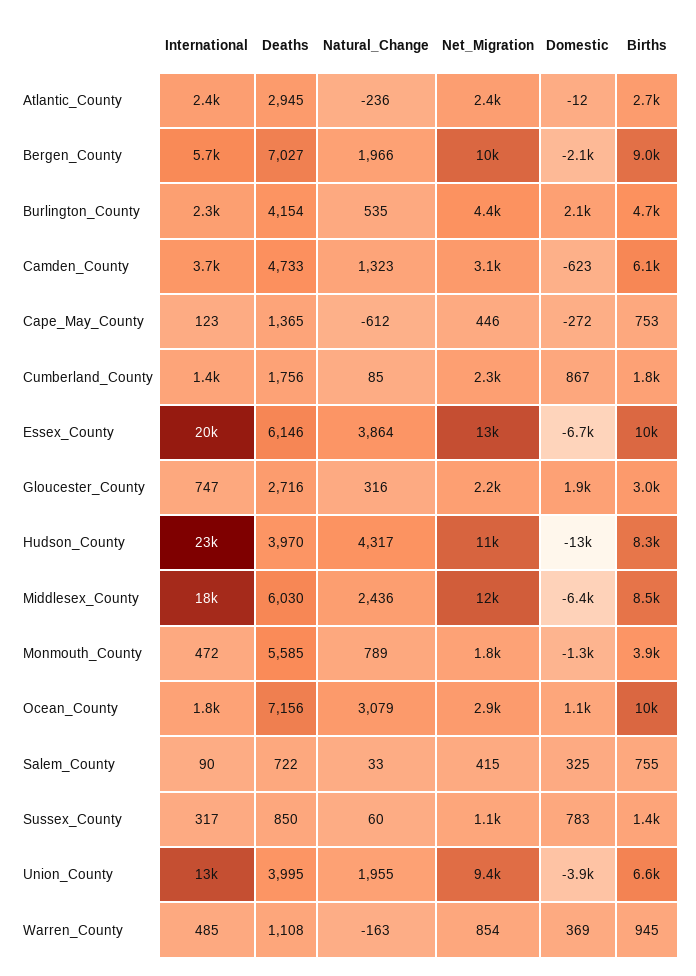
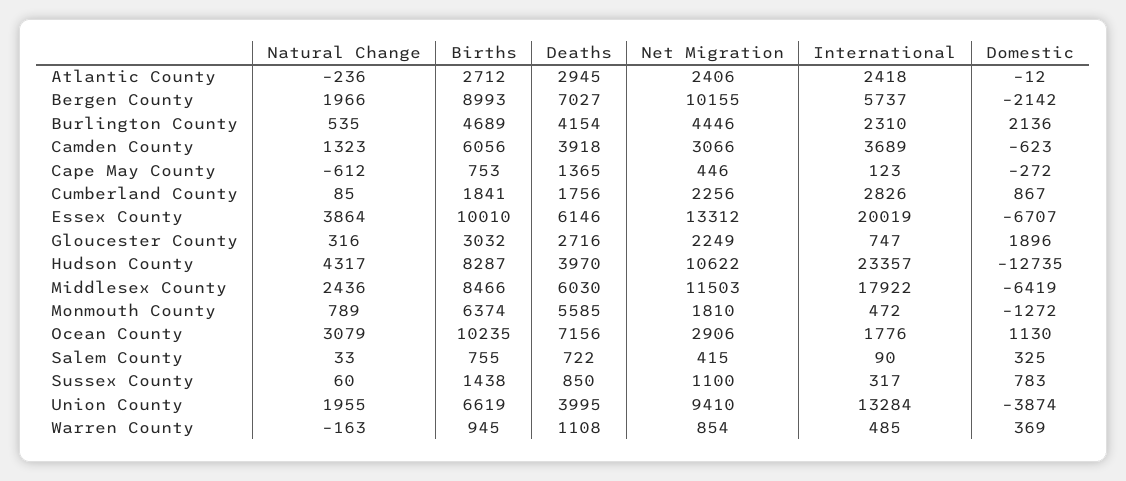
  {
    "International": {
      "Atlantic_County": 2418,
      "Bergen_County": 5737,
      "Burlington_County": 2310,
      "Camden_County": 3689,
      "Cape_May_County": 123,
-     "Cumberland_County": 1400,
+     "Cumberland_County": 2826,
      "Essex_County": 20019,
      "Gloucester_County": 747,
      "Hudson_County": 23357,
      "Middlesex_County": 17922,
      "Monmouth_County": 472,
      "Ocean_County": 1776,
      "Salem_County": 90,
      "Sussex_County": 317,
      "Union_County": 13284,
      "Warren_County": 485
    },
    "Deaths": {
      "Atlantic_County": 2945,
      "Bergen_County": 7027,
      "Burlington_County": 4154,
-     "Camden_County": 4733,
+     "Camden_County": 3918,
      "Cape_May_County": 1365,
      "Cumberland_County": 1756,
      "Essex_County": 6146,
      "Gloucester_County": 2716,
      "Hudson_County": 3970,
      "Middlesex_County": 6030,
      "Monmouth_County": 5585,
      "Ocean_County": 7156,
      "Salem_County": 722,
      "Sussex_County": 850,
      "Union_County": 3995,
      "Warren_County": 1108
    },
    "Natural_Change": {
      "Atlantic_County": -236,
      "Bergen_County": 1966,
      "Burlington_County": 535,
      "Camden_County": 1323,
      "Cape_May_County": -612,
      "Cumberland_County": 85,
      "Essex_County": 3864,
      "Gloucester_County": 316,
      "Hudson_County": 4317,
      "Middlesex_County": 2436,
      "Monmouth_County": 789,
      "Ocean_County": 3079,
      "Salem_County": 33,
      "Sussex_County": 60,
      "Union_County": 1955,
      "Warren_County": -163
    },
    "Net_Migration": {
      "Atlantic_County": 2406,
      "Bergen_County": 10155,
      "Burlington_County": 4446,
      "Camden_County": 3066,
      "Cape_May_County": 446,
      "Cumberland_County": 2256,
      "Essex_County": 13312,
      "Gloucester_County": 2249,
      "Hudson_County": 10622,
      "Middlesex_County": 11503,
      "Monmouth_County": 1810,
      "Ocean_County": 2906,
      "Salem_County": 415,
      "Sussex_County": 1100,
      "Union_County": 9410,
      "Warren_County": 854
    },
    "Domestic": {
      "Atlantic_County": -12,
      "Bergen_County": -2142,
      "Burlington_County": 2136,
      "Camden_County": -623,
      "Cape_May_County": -272,
      "Cumberland_County": 867,
      "Essex_County": -6707,
      "Gloucester_County": 1896,
      "Hudson_County": -12735,
      "Middlesex_County": -6419,
      "Monmouth_County": -1272,
      "Ocean_County": 1130,
      "Salem_County": 325,
      "Sussex_County": 783,
      "Union_County": -3874,
      "Warren_County": 369
    },
    "Births": {
      "Atlantic_County": 2712,
      "Bergen_County": 8993,
      "Burlington_County": 4689,
      "Camden_County": 6056,
      "Cape_May_County": 753,
      "Cumberland_County": 1841,
      "Essex_County": 10010,
      "Gloucester_County": 3032,
      "Hudson_County": 8287,
      "Middlesex_County": 8466,
-     "Monmouth_County": 3900,
+     "Monmouth_County": 6374,
      "Ocean_County": 10235,
      "Salem_County": 755,
      "Sussex_County": 1438,
      "Union_County": 6619,
      "Warren_County": 945
    }
  }

